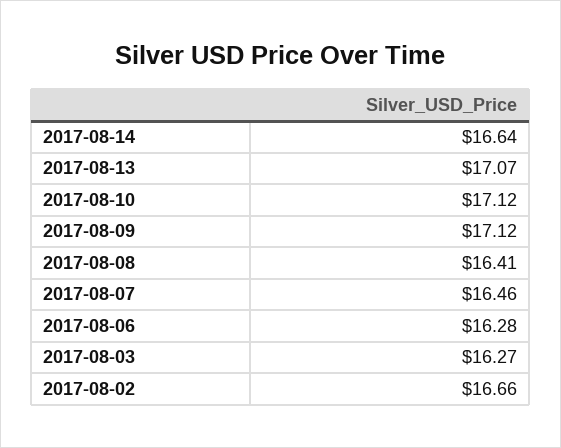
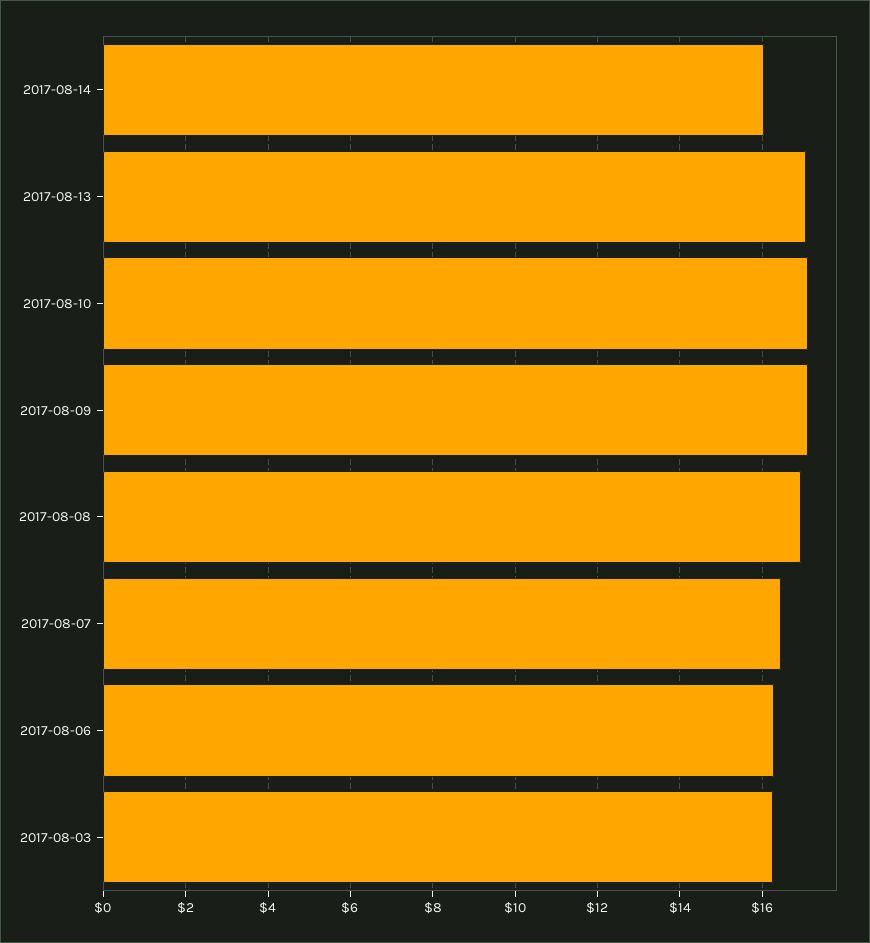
  {
-   "2017-08-14": 16.64,
+   "2017-08-14": 16,
    "2017-08-13": 17.07,
    "2017-08-10": 17.12,
    "2017-08-09": 17.12,
-   "2017-08-08": 16.41,
+   "2017-08-08": 17,
    "2017-08-07": 16.46,
    "2017-08-06": 16.28,
-   "2017-08-03": 16.27,
+   "2017-08-03": 16.27
-   "2017-08-02": 16.66
  }

